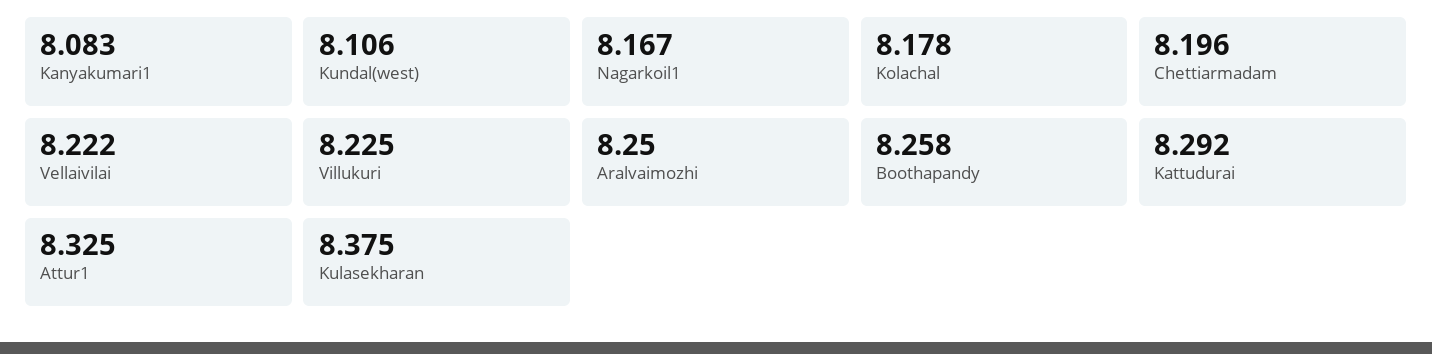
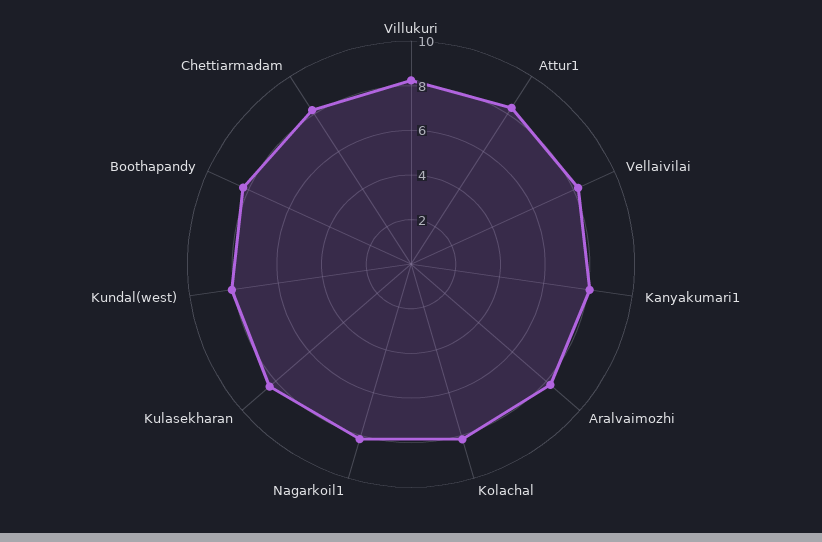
  {
    "Kanyakumari1": 8.083,
    "Kundal(west)": 8.106,
    "Nagarkoil1": 8.167,
    "Kolachal": 8.178,
    "Chettiarmadam": 8.196,
    "Vellaivilai": 8.222,
    "Villukuri": 8.225,
    "Aralvaimozhi": 8.25,
    "Boothapandy": 8.258,
-   "Kattudurai": 8.292,
    "Attur1": 8.325,
    "Kulasekharan": 8.375
  }

